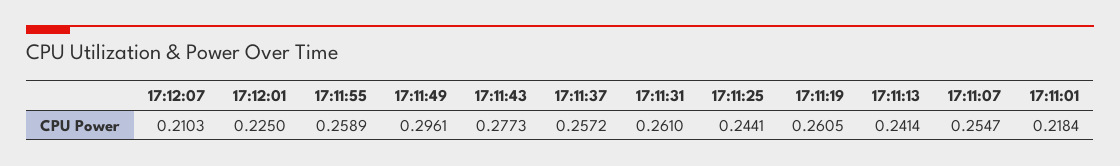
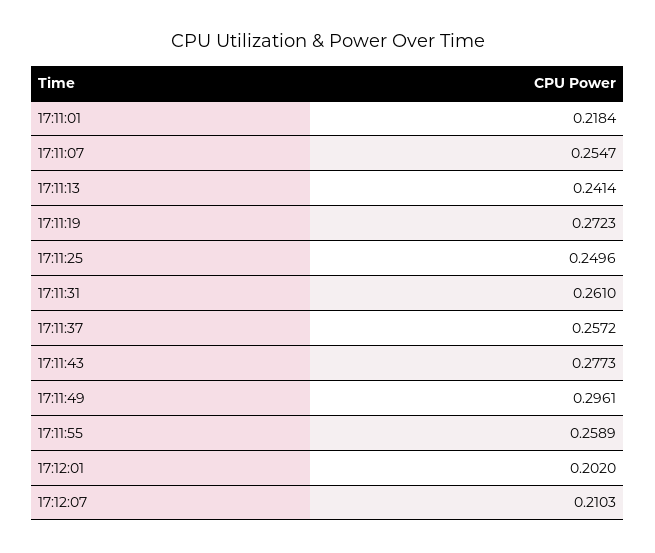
  {
    "17:12:07": 0.2103,
-   "17:12:01": 0.225,
+   "17:12:01": 0.202,
    "17:11:55": 0.2589,
    "17:11:49": 0.2961,
    "17:11:43": 0.2773,
    "17:11:37": 0.2572,
    "17:11:31": 0.261,
-   "17:11:25": 0.2441,
+   "17:11:25": 0.2496,
-   "17:11:19": 0.2605,
+   "17:11:19": 0.2723,
    "17:11:13": 0.2414,
    "17:11:07": 0.2547,
    "17:11:01": 0.2184
  }

